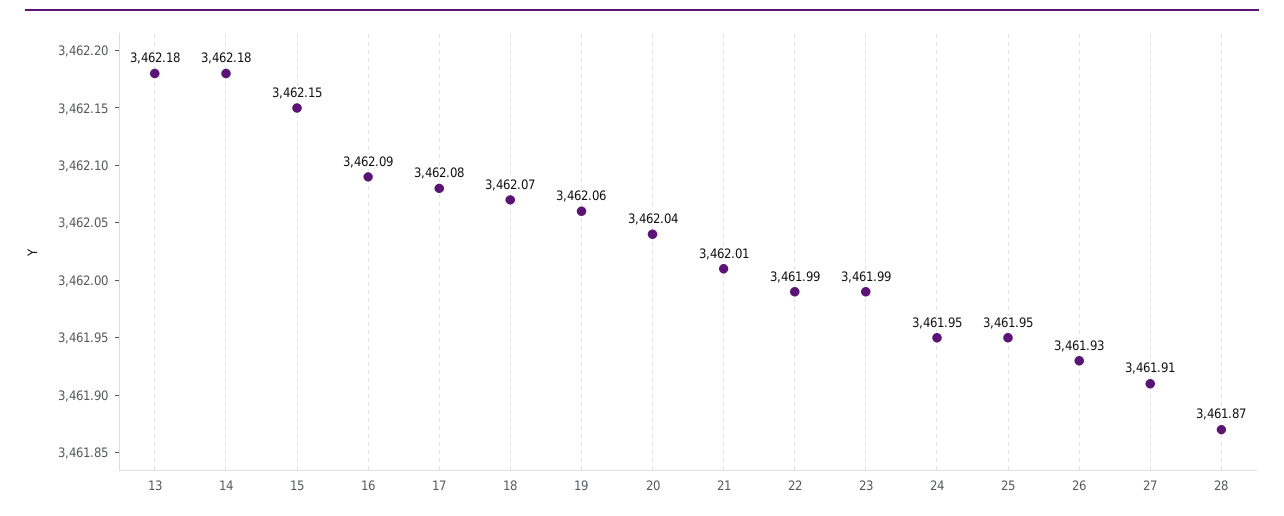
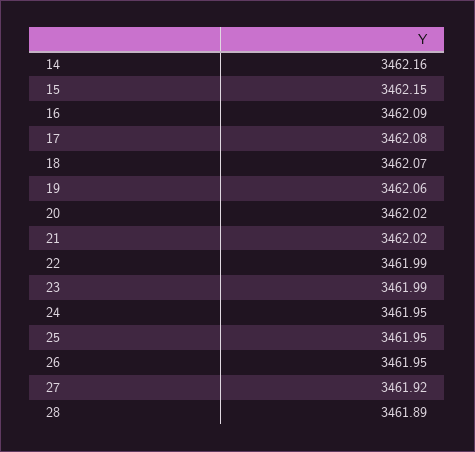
  {
-   "13": 3462.18,
-   "14": 3462.18,
+   "14": 3462.16,
    "15": 3462.15,
    "16": 3462.09,
    "17": 3462.08,
    "18": 3462.07,
    "19": 3462.06,
-   "20": 3462.04,
+   "20": 3462.02,
-   "21": 3462.01,
+   "21": 3462.02,
    "22": 3461.99,
    "23": 3461.99,
    "24": 3461.95,
    "25": 3461.95,
-   "26": 3461.93,
+   "26": 3461.95,
-   "27": 3461.91,
+   "27": 3461.92,
-   "28": 3461.87
+   "28": 3461.89
  }

